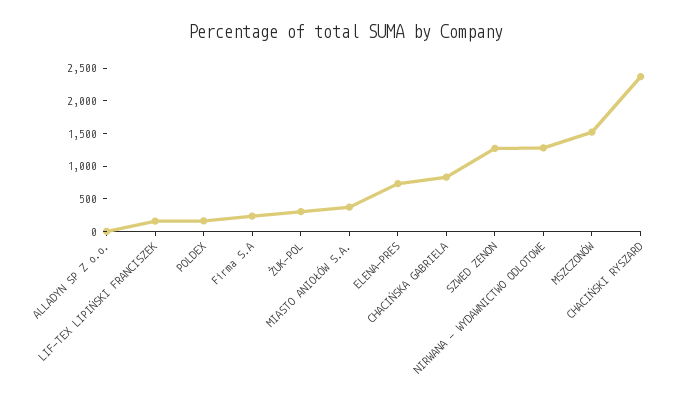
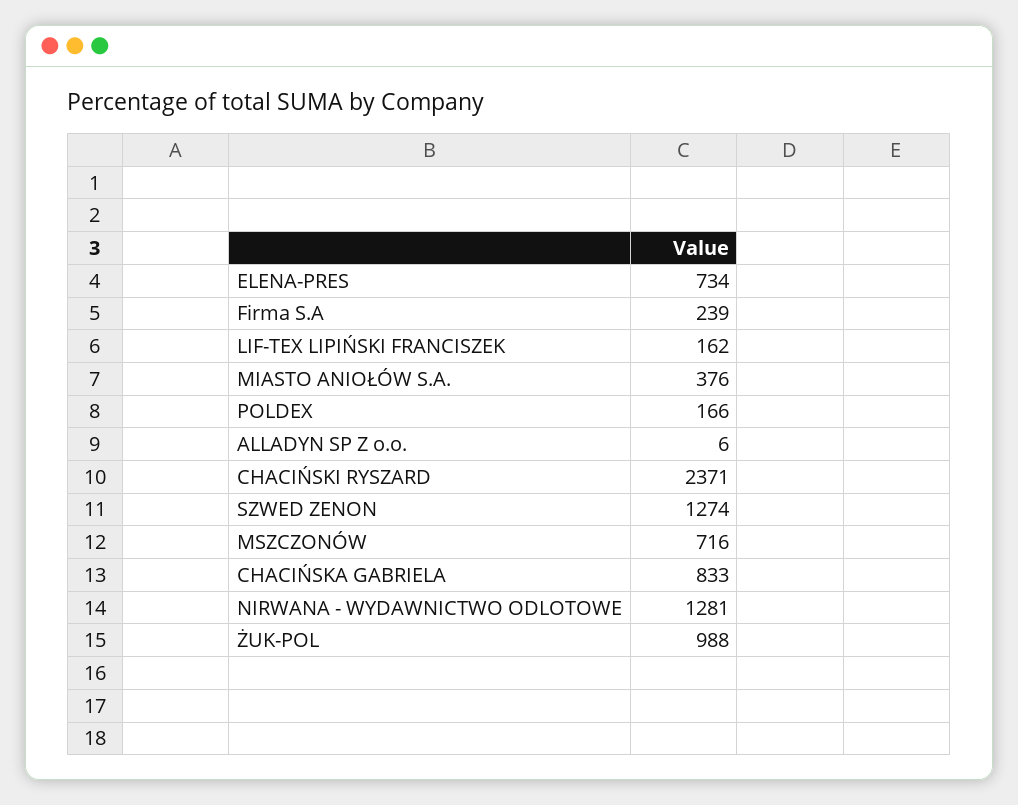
  {
    "ALLADYN SP Z o.o.": 6,
    "LIF-TEX LIPIŃSKI FRANCISZEK": 162,
    "POLDEX": 166,
    "Firma S.A": 239,
-   "ŻUK-POL": 250,
+   "ŻUK-POL": 988,
    "MIASTO ANIOŁÓW S.A.": 376,
    "ELENA-PRES": 734,
    "CHACIŃSKA GABRIELA": 833,
    "SZWED ZENON": 1274,
    "NIRWANA - WYDAWNICTWO ODLOTOWE": 1281,
-   "MSZCZONÓW": 1500,
+   "MSZCZONÓW": 716,
    "CHACIŃSKI RYSZARD": 2371
  }

